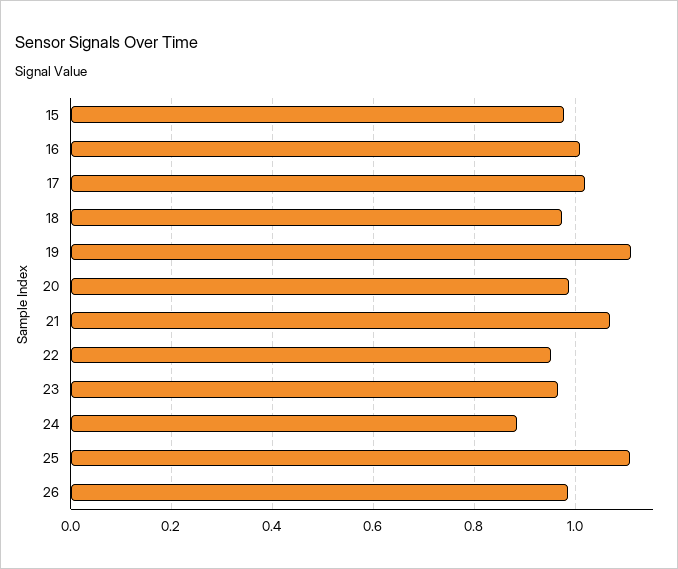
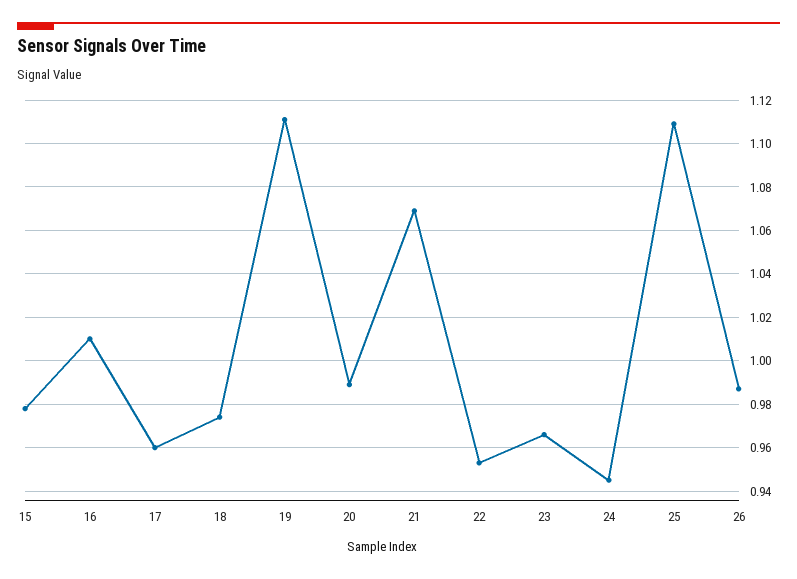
  {
    "15": 0.98,
    "16": 1.01,
-   "17": 1.02,
+   "17": 0.96,
    "18": 0.975,
    "19": 1.11,
    "20": 0.99,
    "21": 1.07,
    "22": 0.955,
    "23": 0.965,
-   "24": 0.88,
+   "24": 0.945,
    "25": 1.11,
    "26": 0.985
  }

